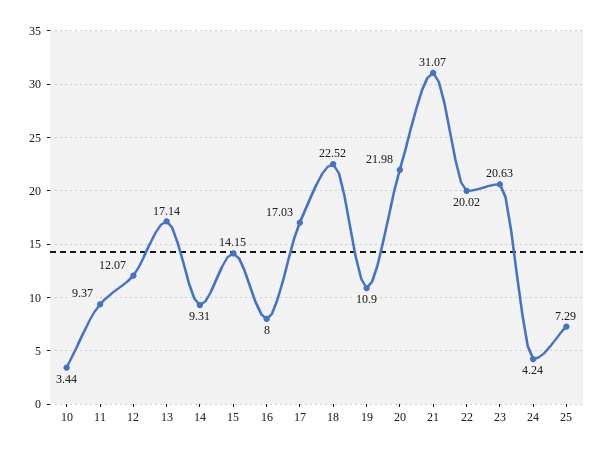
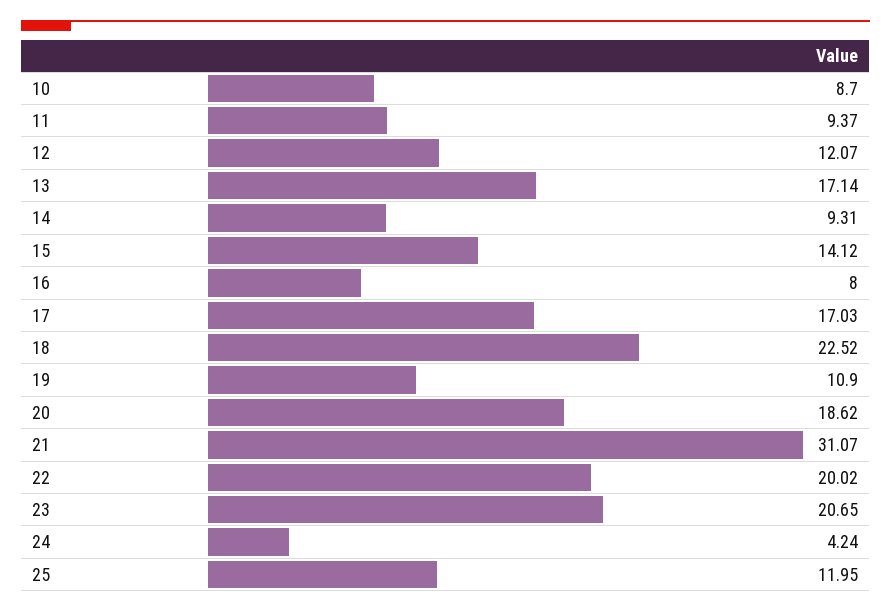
  {
-   "10": 3.44,
+   "10": 8.7,
    "11": 9.37,
    "12": 12.07,
    "13": 17.14,
    "14": 9.31,
-   "15": 14.15,
+   "15": 14.12,
    "16": 8,
    "17": 17.03,
    "18": 22.52,
    "19": 10.9,
-   "20": 21.98,
+   "20": 18.62,
    "21": 31.07,
    "22": 20.02,
-   "23": 20.63,
+   "23": 20.65,
    "24": 4.24,
-   "25": 7.29
+   "25": 11.95
  }

